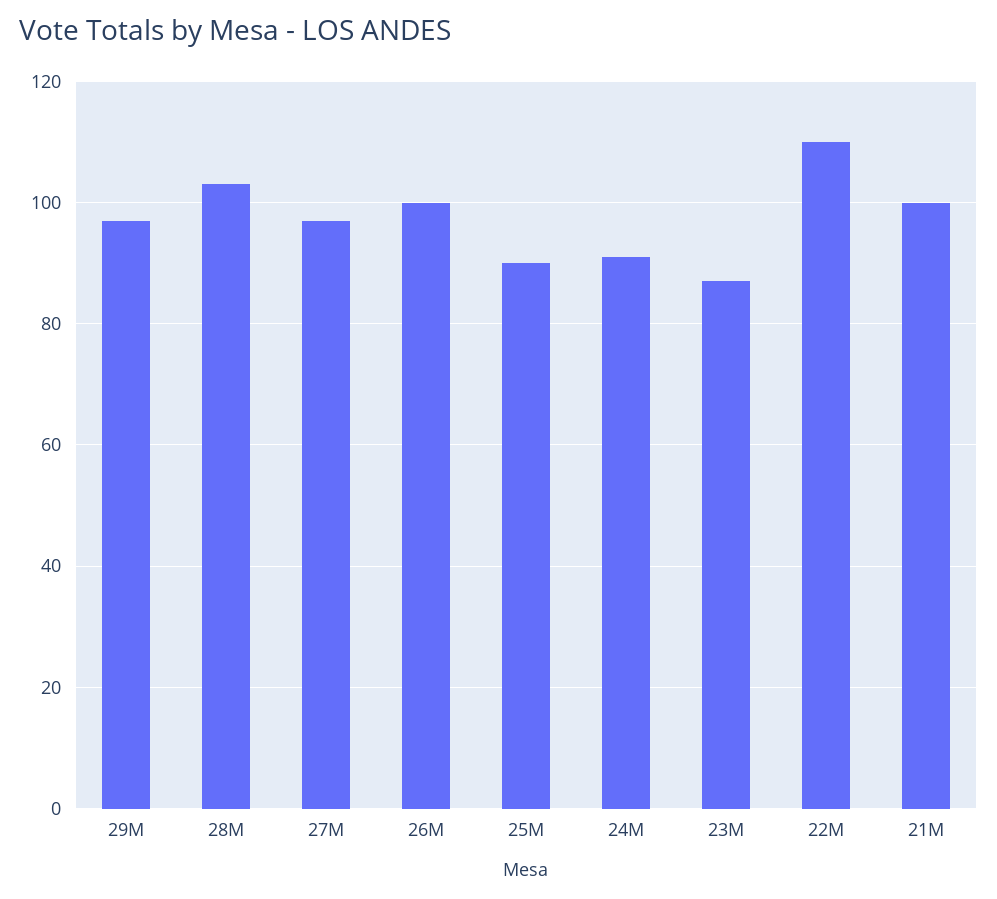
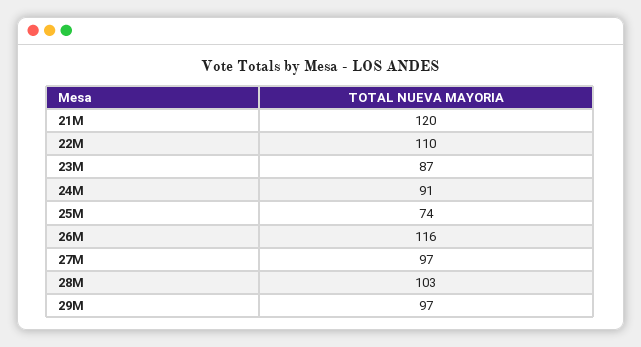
  {
    "29M": 97,
    "28M": 103,
    "27M": 97,
-   "26M": 100,
+   "26M": 116,
-   "25M": 90,
+   "25M": 74,
    "24M": 91,
    "23M": 87,
    "22M": 110,
-   "21M": 100
+   "21M": 120
  }

